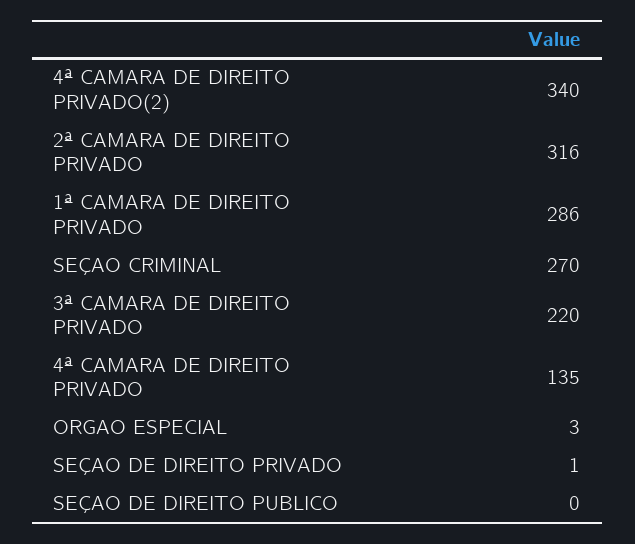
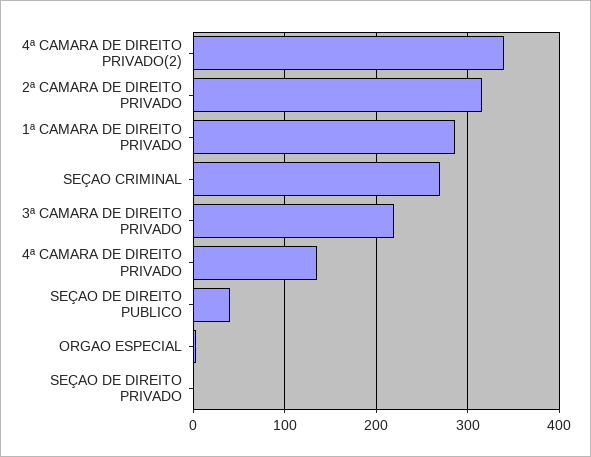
  {
    "4ª CAMARA DE DIREITO PRIVADO(2)": 340,
    "2ª CAMARA DE DIREITO PRIVADO": 316,
    "1ª CAMARA DE DIREITO PRIVADO": 286,
    "SEÇAO CRIMINAL": 270,
    "3ª CAMARA DE DIREITO PRIVADO": 220,
    "4ª CAMARA DE DIREITO PRIVADO": 135,
    "ORGAO ESPECIAL": 3,
    "SEÇAO DE DIREITO PRIVADO": 1,
-   "SEÇAO DE DIREITO PUBLICO": 0
+   "SEÇAO DE DIREITO PUBLICO": 40
  }

